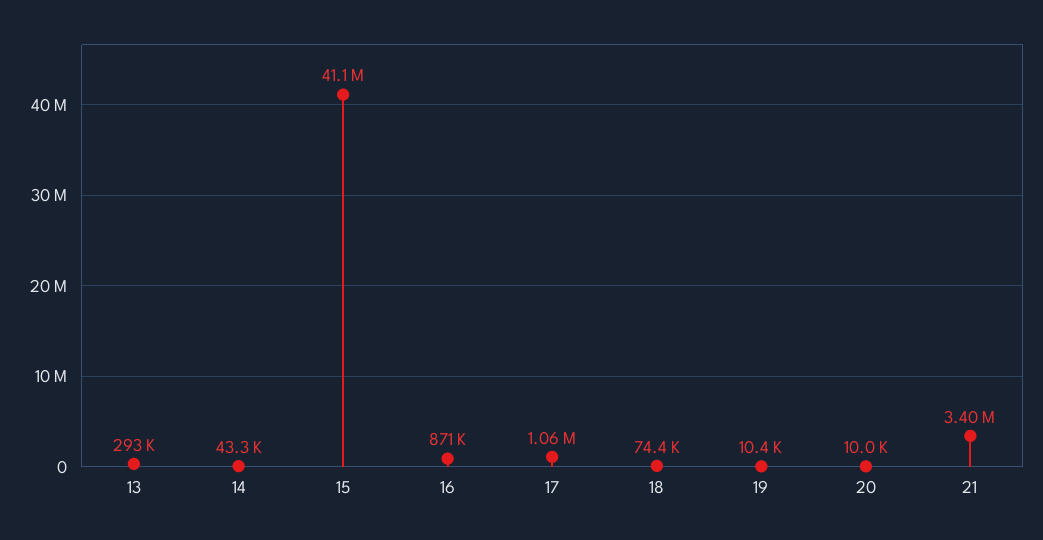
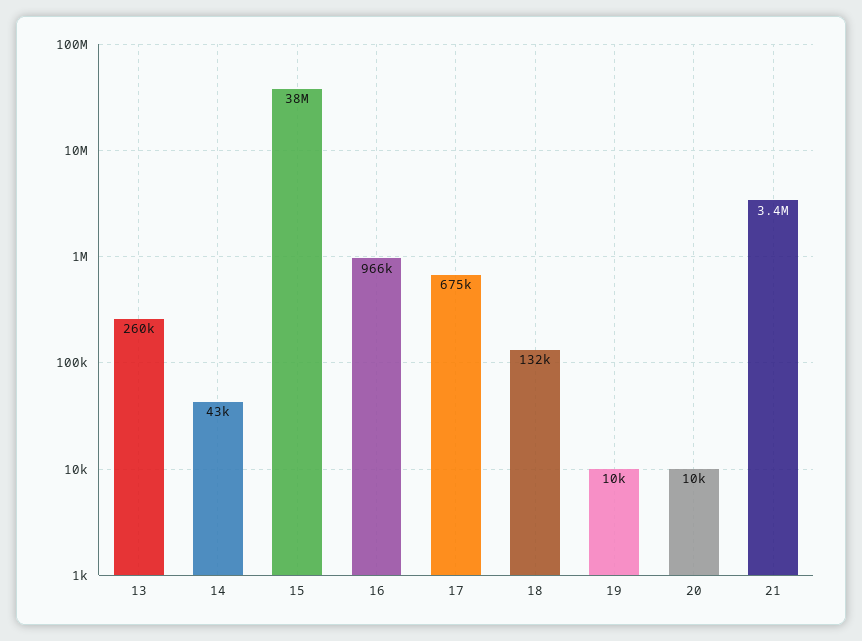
  {
-   "13": 293000,
+   "13": 260000,
    "14": 43300,
-   "15": 41100000,
+   "15": 38000000,
-   "16": 871000,
+   "16": 966000,
-   "17": 1060000,
+   "17": 675000,
-   "18": 74400,
+   "18": 132000,
    "19": 10400,
    "20": 10000,
    "21": 3400000
  }

